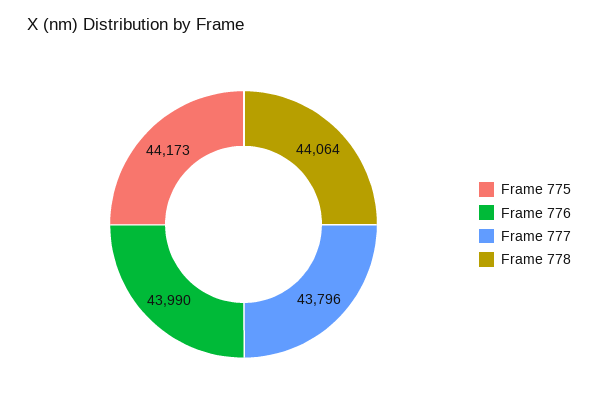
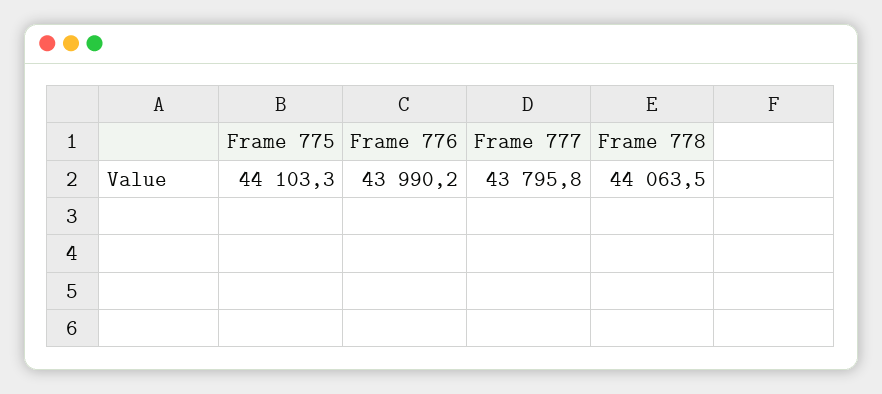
  {
-   "Frame 775": 44173,
+   "Frame 775": 44103.3,
    "Frame 776": 43990.2,
    "Frame 777": 43795.8,
    "Frame 778": 44063.5
  }

